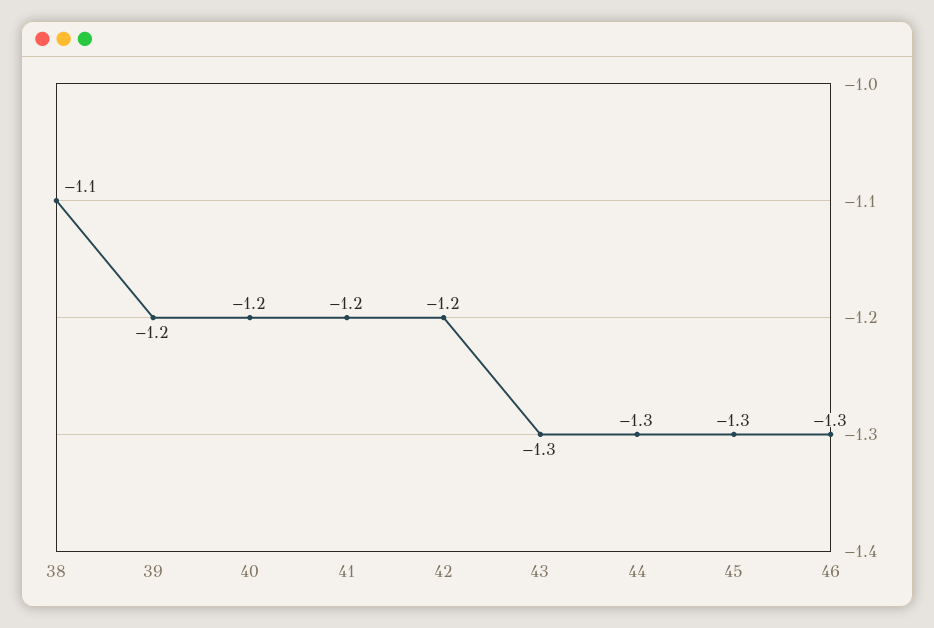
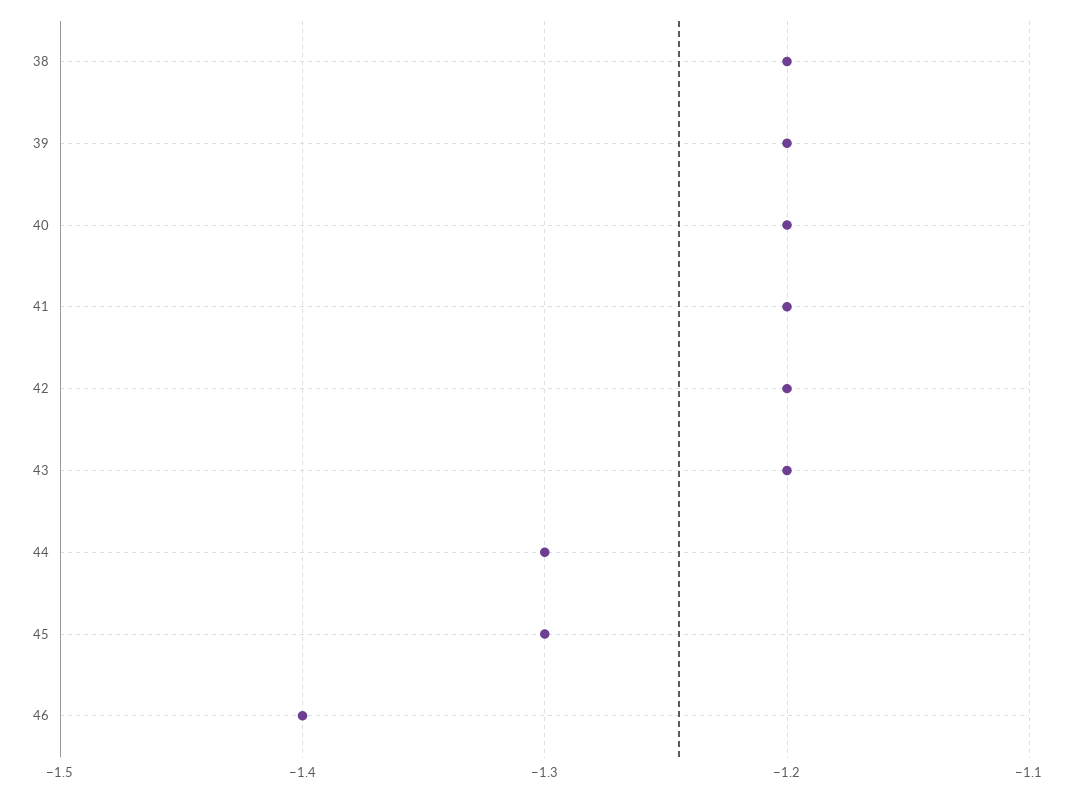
  {
-   "38": -1.1,
+   "38": -1.2,
    "39": -1.2,
    "40": -1.2,
    "41": -1.2,
    "42": -1.2,
-   "43": -1.3,
+   "43": -1.2,
    "44": -1.3,
    "45": -1.3,
-   "46": -1.3
+   "46": -1.4
  }

